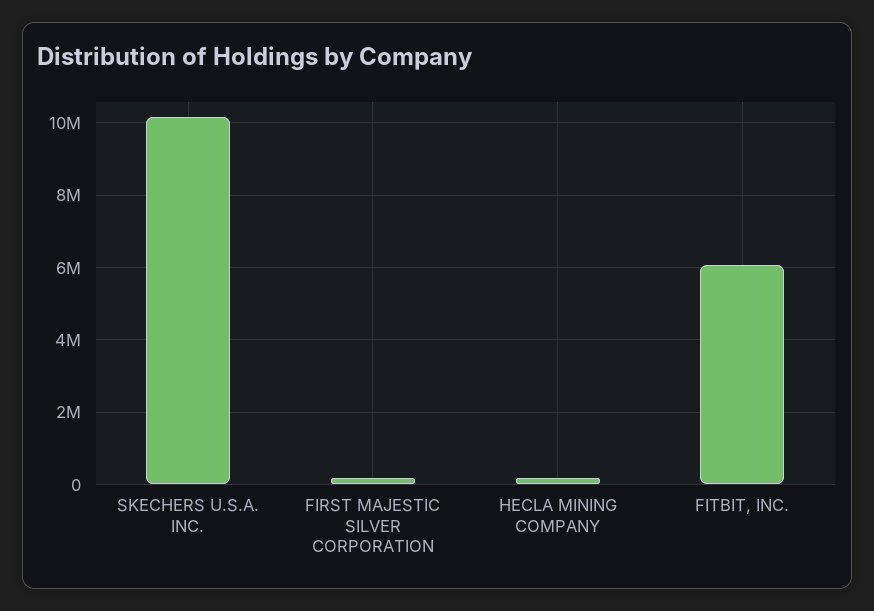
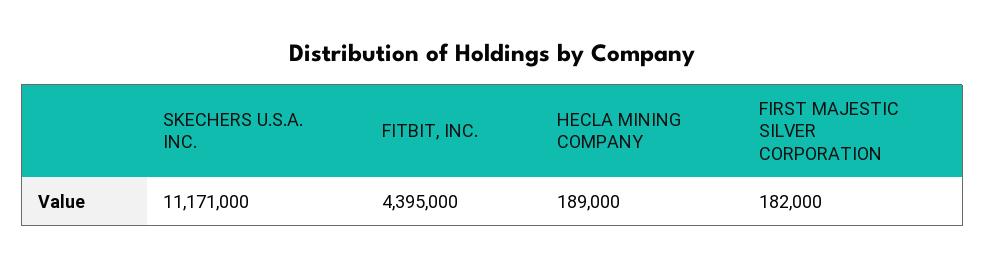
  {
-   "SKECHERS U.S.A. INC.": 10200000,
+   "SKECHERS U.S.A. INC.": 11171000,
    "FIRST MAJESTIC SILVER CORPORATION": 182000,
    "HECLA MINING COMPANY": 189000,
-   "FITBIT, INC.": 6000000
+   "FITBIT, INC.": 4395000
  }

